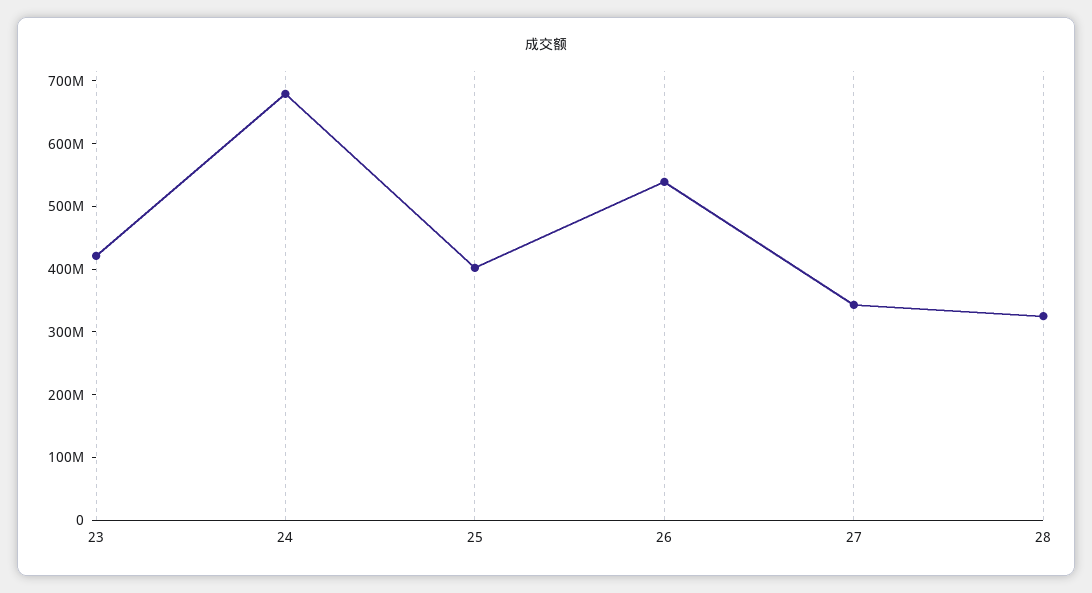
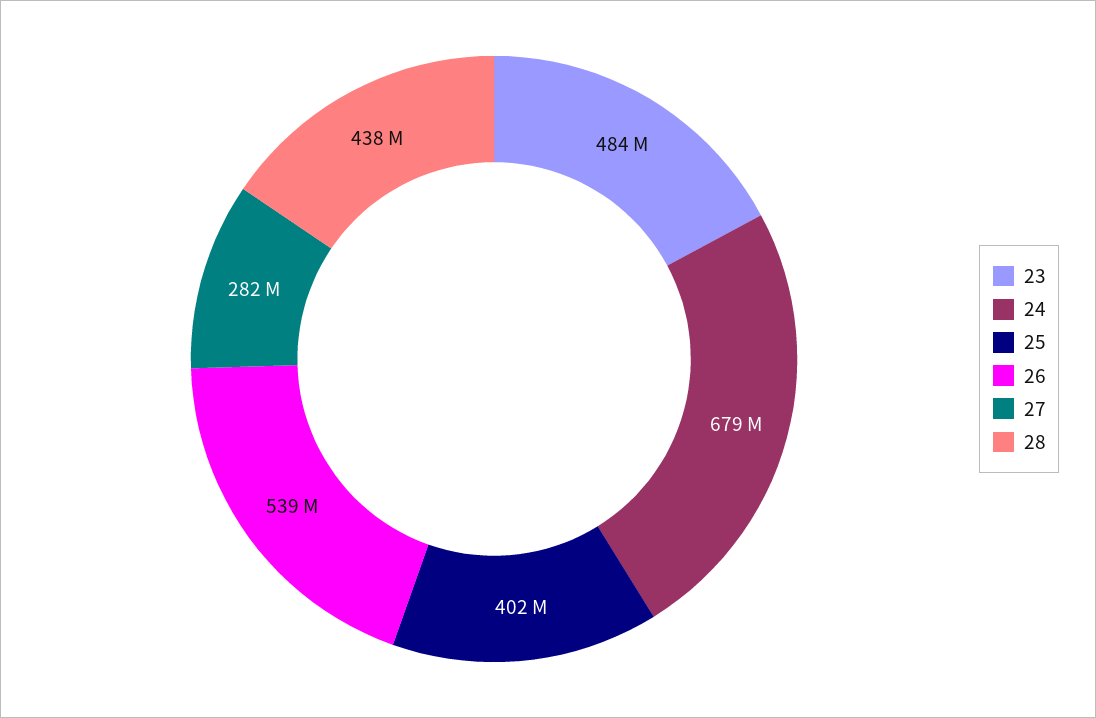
  {
-   "23": 420000000,
+   "23": 484000000,
    "24": 679000000,
    "25": 402000000,
    "26": 539000000,
-   "27": 340000000,
+   "27": 282000000,
-   "28": 320000000
+   "28": 438000000
  }

